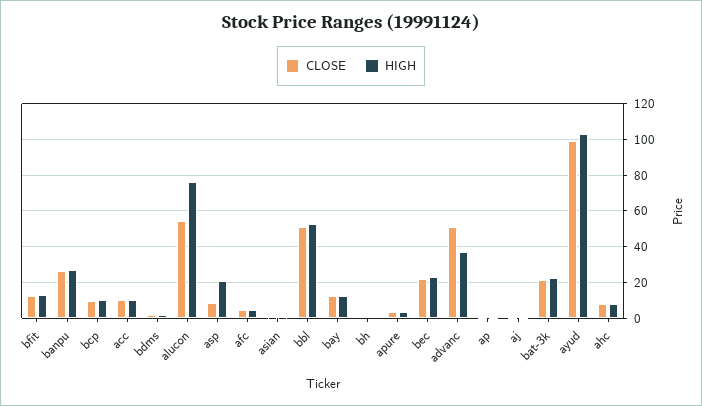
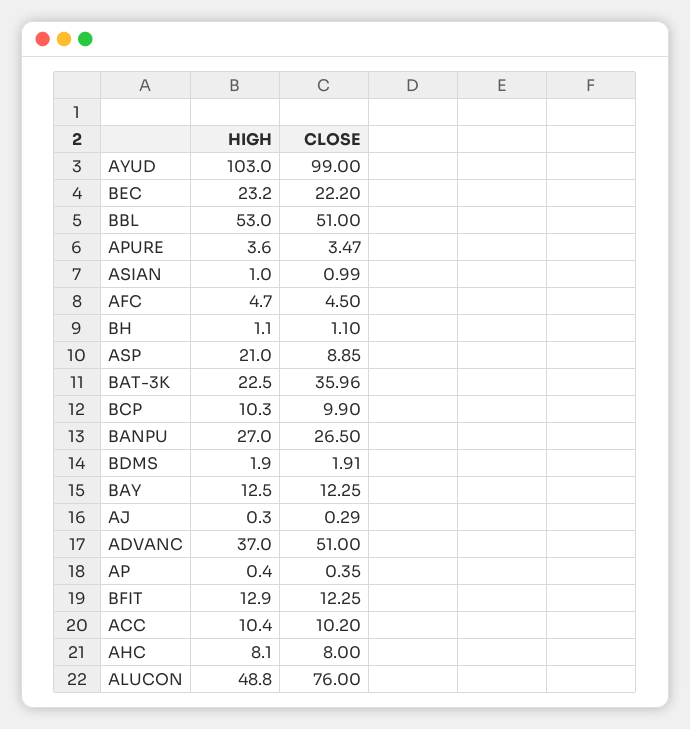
  {
    "CLOSE": {
      "bfit": 12.25,
      "banpu": 26.5,
      "bcp": 9.9,
      "acc": 10.2,
      "bdms": 1.91,
-     "alucon": 55,
+     "alucon": 76,
      "asp": 8.85,
      "afc": 4.5,
      "asian": 0.99,
      "bbl": 51,
      "bay": 12.25,
      "bh": 1.1,
      "apure": 3.47,
      "bec": 22.2,
      "advanc": 51,
      "ap": 0.35,
      "aj": 0.29,
-     "bat-3k": 20,
+     "bat-3k": 35.96,
      "ayud": 99,
      "ahc": 8
    },
    "HIGH": {
      "bfit": 12.9,
      "banpu": 27,
      "bcp": 10.3,
      "acc": 10.4,
      "bdms": 1.9,
-     "alucon": 75,
+     "alucon": 48.8,
      "asp": 21,
      "afc": 4.7,
      "asian": 1,
      "bbl": 53,
      "bay": 12.5,
      "bh": 1.1,
      "apure": 3.6,
      "bec": 23.2,
      "advanc": 37,
      "ap": 0.4,
      "aj": 0.3,
      "bat-3k": 22.5,
      "ayud": 103,
      "ahc": 8.1
    }
  }

